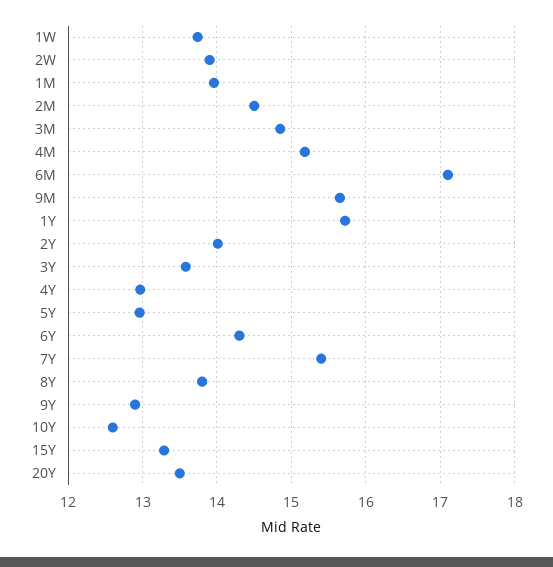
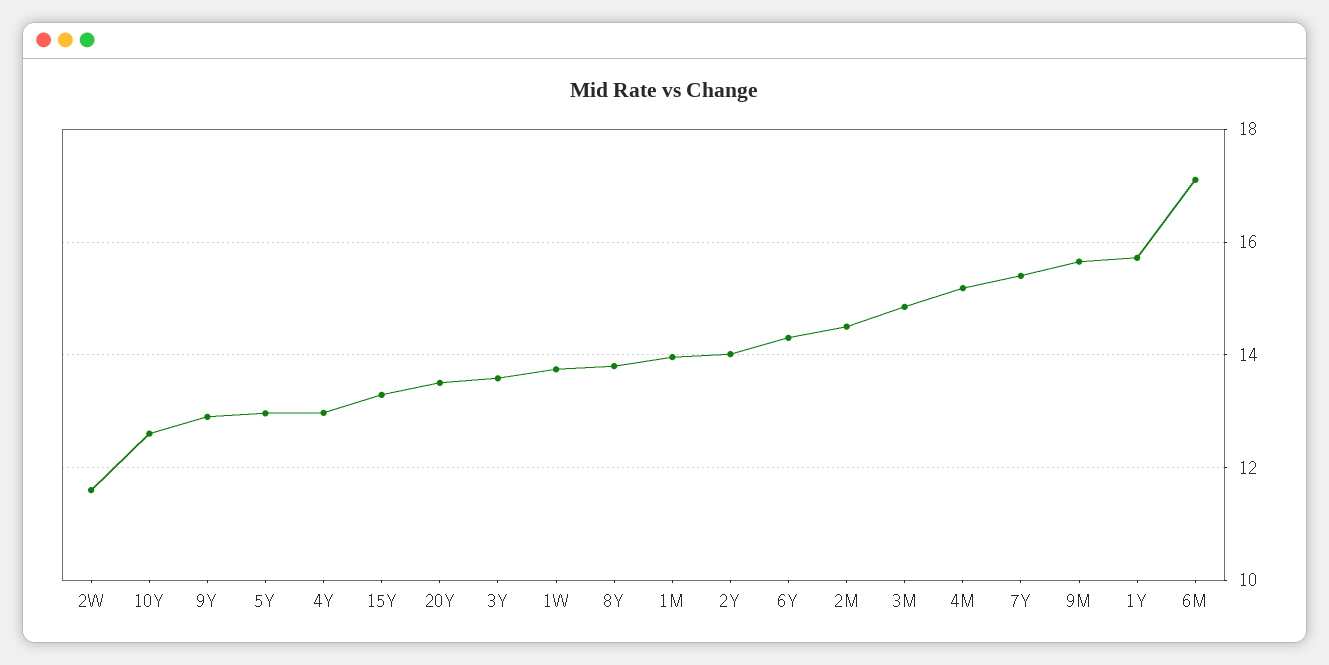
  {
    "1W": 13.7,
-   "2W": 13.9,
+   "2W": 11.6,
    "1M": 14,
    "2M": 14.5,
    "3M": 14.9,
    "4M": 15.2,
    "6M": 17.1,
    "9M": 15.7,
    "1Y": 15.7,
    "2Y": 14,
    "3Y": 13.6,
    "4Y": 13,
    "5Y": 13,
    "6Y": 14.3,
    "7Y": 15.4,
    "8Y": 13.8,
    "9Y": 12.9,
    "10Y": 12.6,
    "15Y": 13.3,
    "20Y": 13.5
  }

